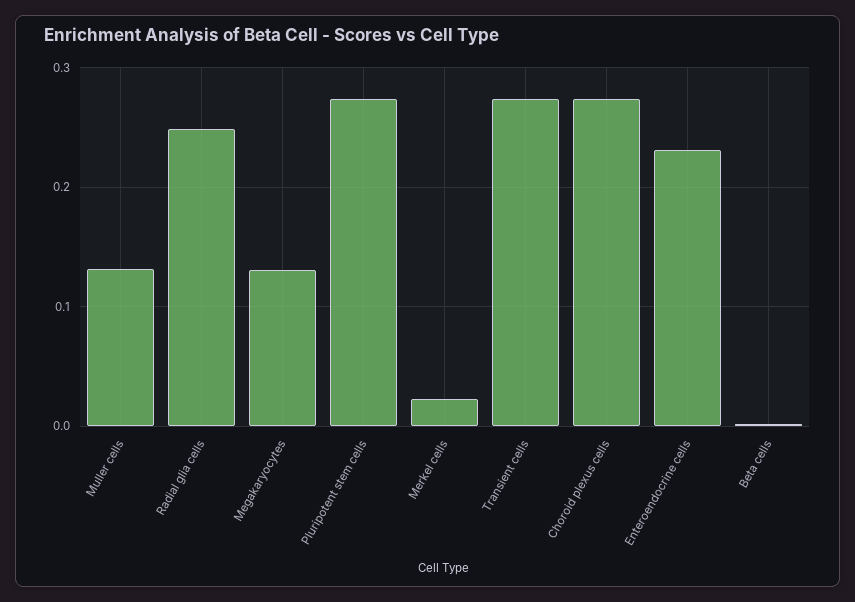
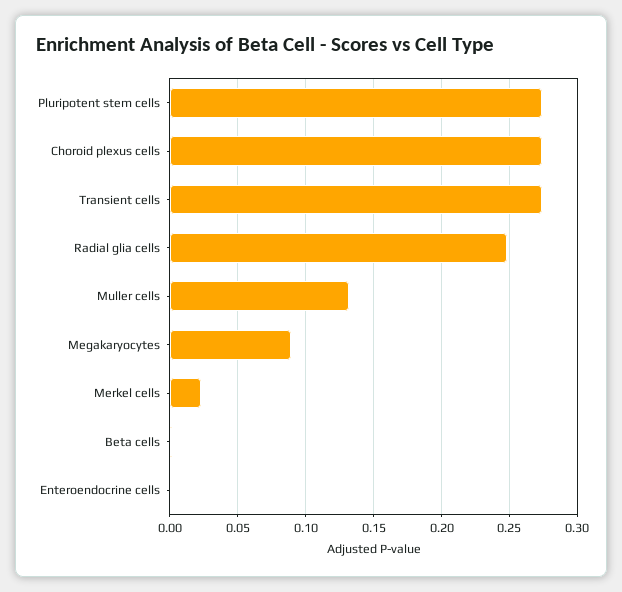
  {
    "Muller cells": 0.13,
    "Radial glia cells": 0.25,
-   "Megakaryocytes": 0.13,
+   "Megakaryocytes": 0.09,
    "Pluripotent stem cells": 0.275,
    "Merkel cells": 0.025,
    "Transient cells": 0.275,
    "Choroid plexus cells": 0.275,
-   "Enteroendocrine cells": 0.23,
+   "Enteroendocrine cells": 0,
    "Beta cells": 0
  }

